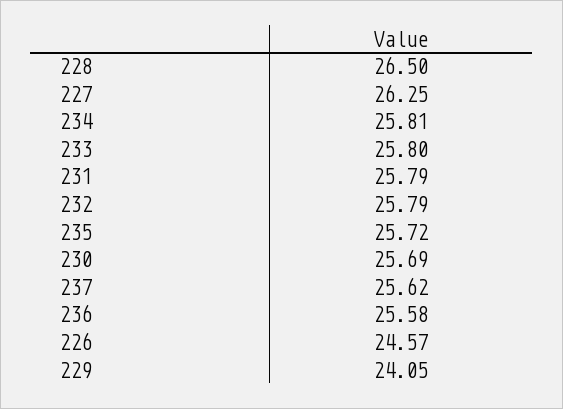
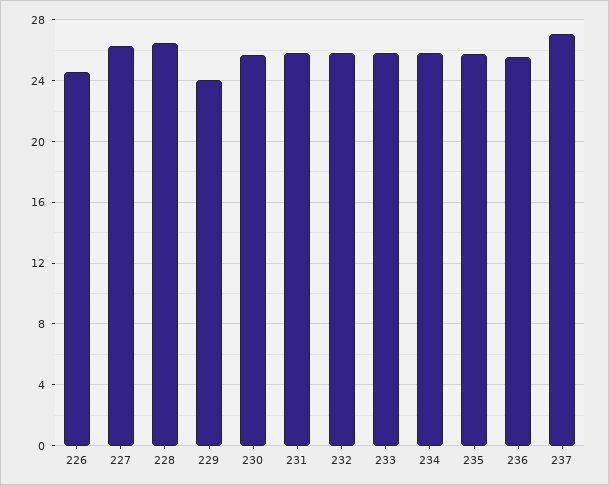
  {
    "228": 26.5,
    "227": 26.25,
    "234": 25.81,
    "233": 25.8,
    "231": 25.79,
    "232": 25.79,
    "235": 25.72,
    "230": 25.69,
-   "237": 25.62,
+   "237": 27,
    "236": 25.58,
    "226": 24.57,
    "229": 24.05
  }

